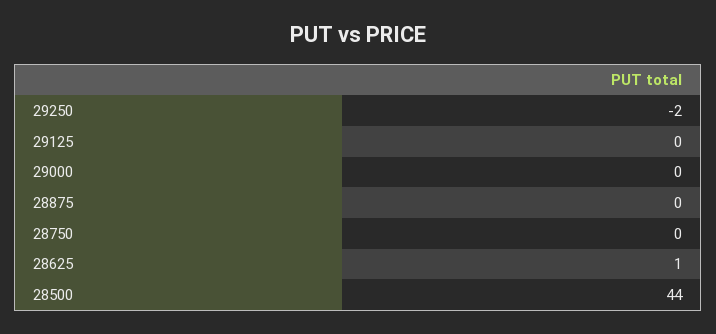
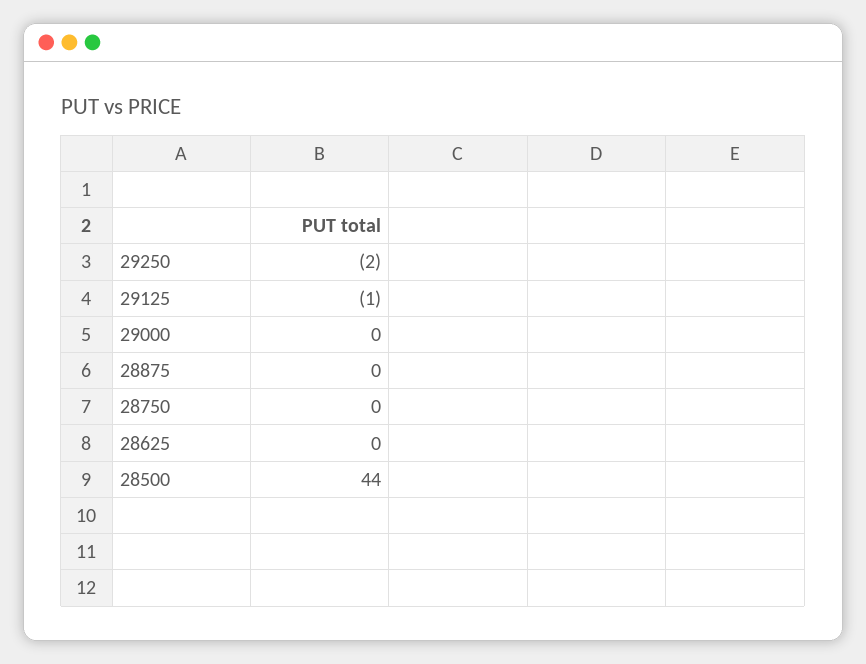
  {
    "29250": -2,
-   "29125": 0,
+   "29125": -1,
    "29000": 0,
    "28875": 0,
    "28750": 0,
-   "28625": 1,
+   "28625": 0,
    "28500": 44
  }

